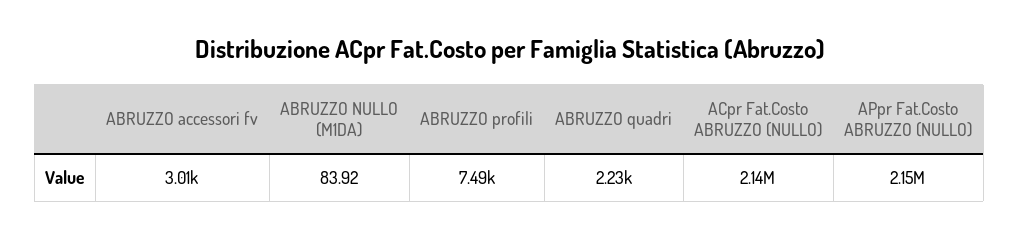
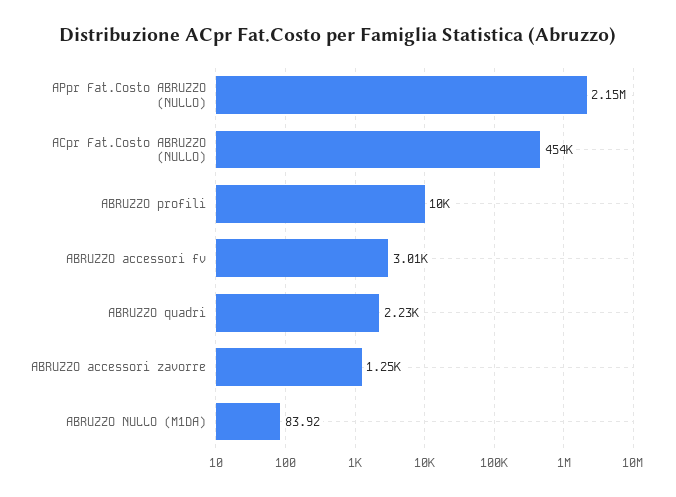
  {
    "ABRUZZO accessori fv": 3010,
    "ABRUZZO NULLO (M1DA)": 83.92,
-   "ABRUZZO profili": 7490,
+   "ABRUZZO profili": 10000,
    "ABRUZZO quadri": 2230,
-   "ACpr Fat.Costo ABRUZZO (NULLO)": 2140000,
+   "ACpr Fat.Costo ABRUZZO (NULLO)": 454000,
-   "APpr Fat.Costo ABRUZZO (NULLO)": 2150000
+   "APpr Fat.Costo ABRUZZO (NULLO)": 2150000,
+   "ABRUZZO accessori zavorre": 1250
  }

